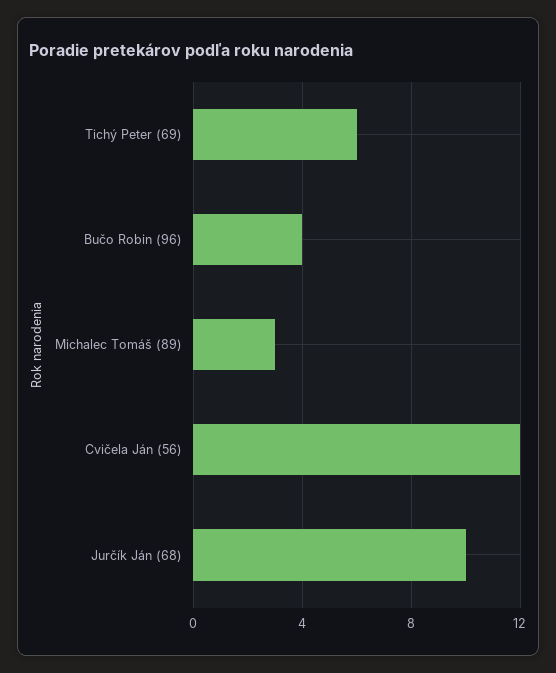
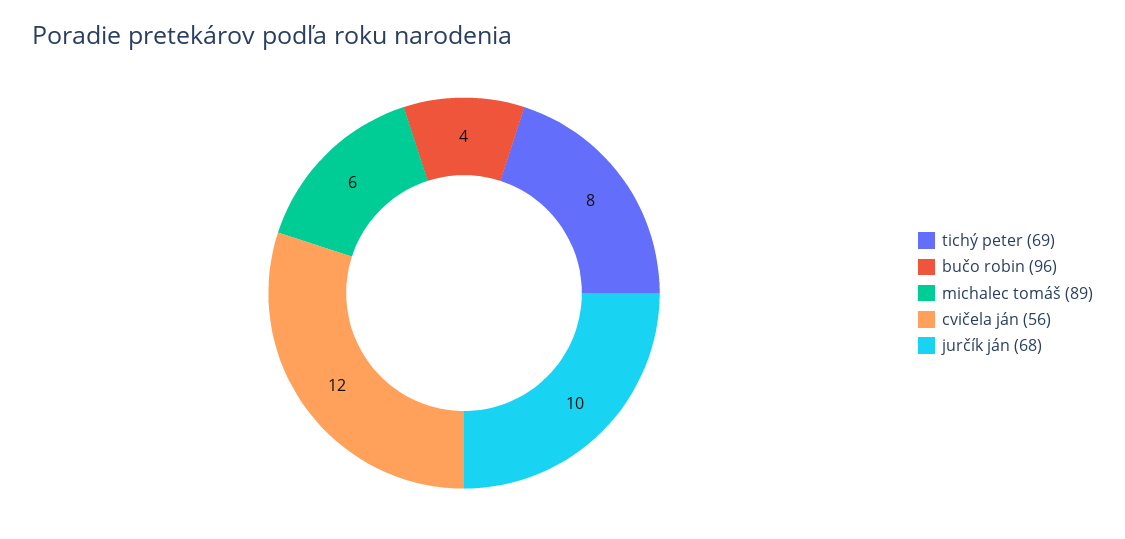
  {
-   "Tichý Peter (69)": 6,
+   "Tichý Peter (69)": 8,
    "Bučo Robin (96)": 4,
-   "Michalec Tomáš (89)": 3,
+   "Michalec Tomáš (89)": 6,
    "Cvičela Ján (56)": 12,
    "Jurčík Ján (68)": 10
  }

